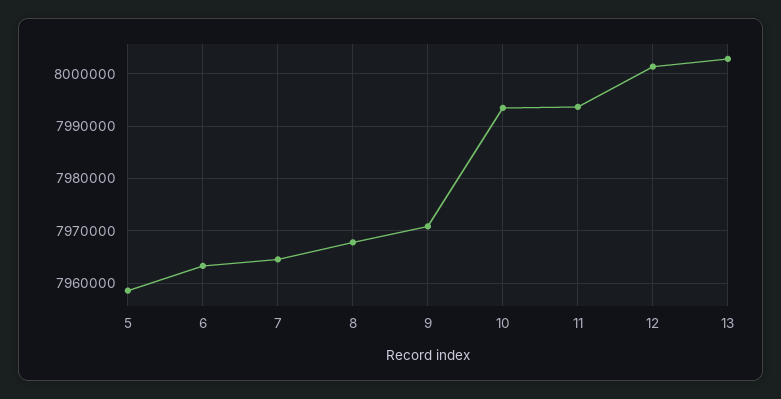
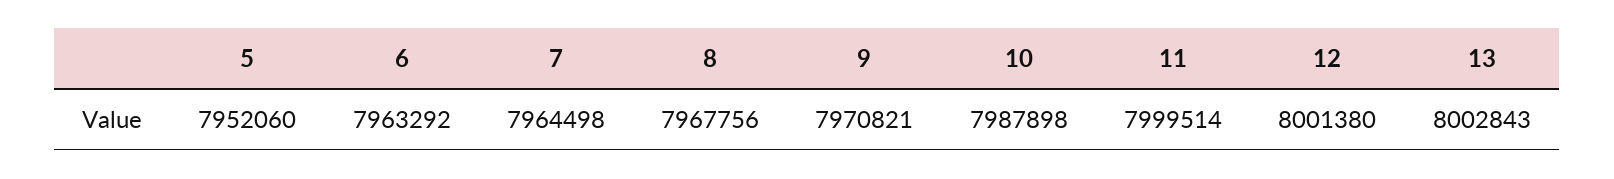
  {
-   "5": 7958000,
+   "5": 7952060,
    "6": 7963292,
    "7": 7964498,
    "8": 7967756,
    "9": 7970821,
-   "10": 7994000,
+   "10": 7987898,
-   "11": 7994000,
+   "11": 7999514,
    "12": 8001380,
    "13": 8002843
  }

